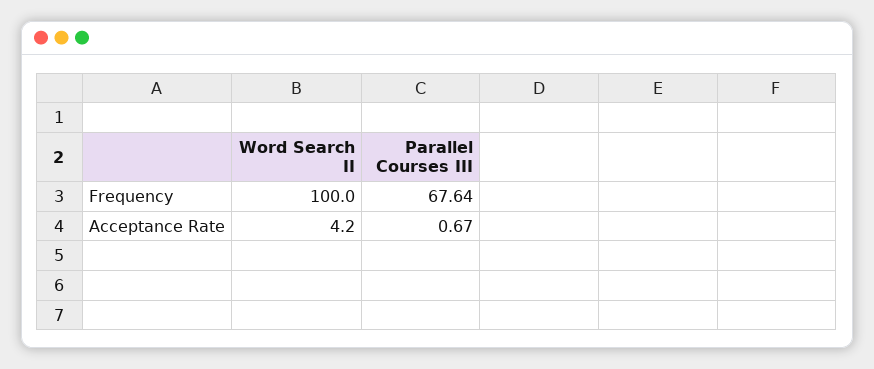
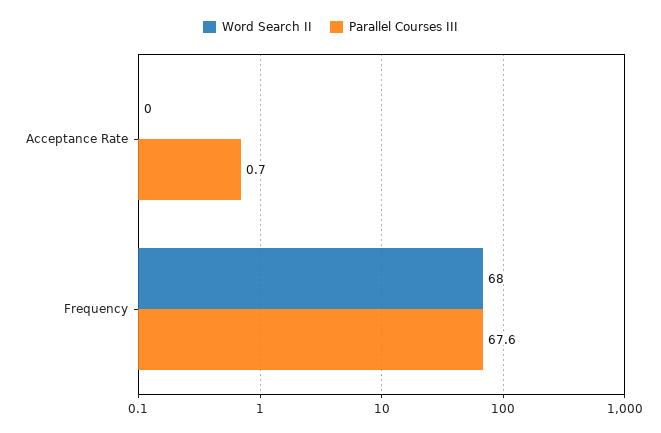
  {
    "Word Search II": {
-     "Frequency": 100,
+     "Frequency": 68,
-     "Acceptance Rate": 4.2
+     "Acceptance Rate": 0
    },
    "Parallel Courses III": {
      "Frequency": 67.64,
      "Acceptance Rate": 0.67
    }
  }

